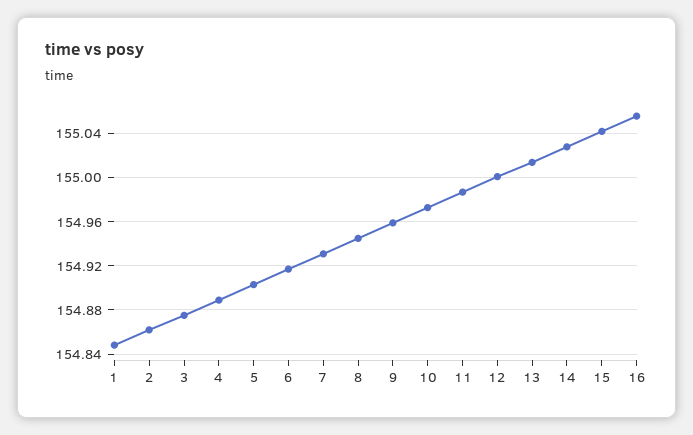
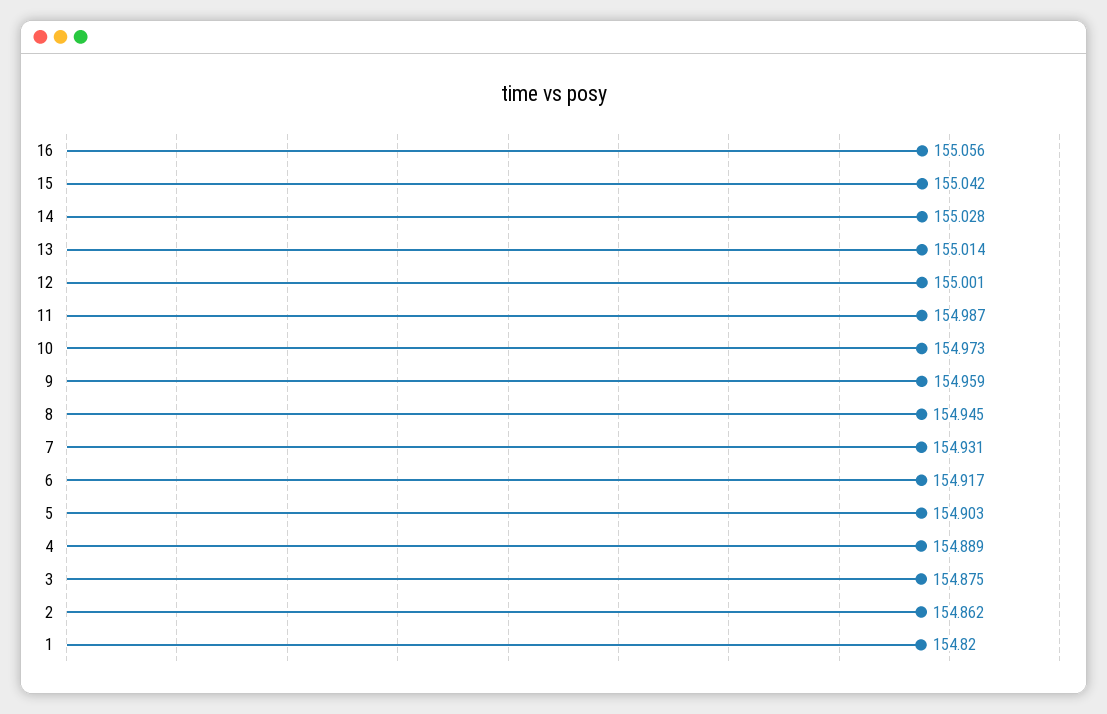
  {
-   "1": 154.85,
+   "1": 154.82,
    "2": 154.862,
    "3": 154.875,
    "4": 154.889,
    "5": 154.903,
    "6": 154.917,
    "7": 154.931,
    "8": 154.945,
    "9": 154.959,
    "10": 154.973,
    "11": 154.987,
    "12": 155.001,
    "13": 155.014,
    "14": 155.028,
    "15": 155.042,
    "16": 155.056
  }

